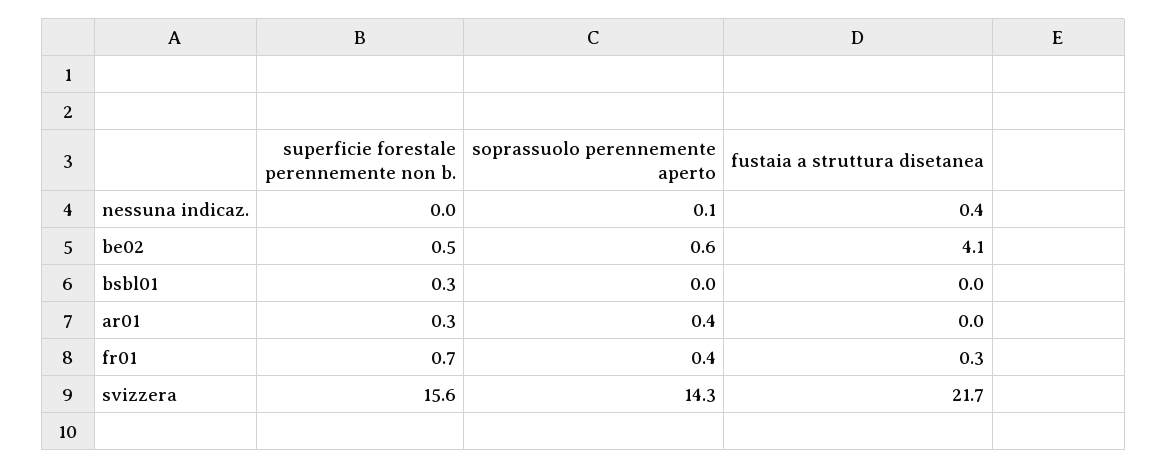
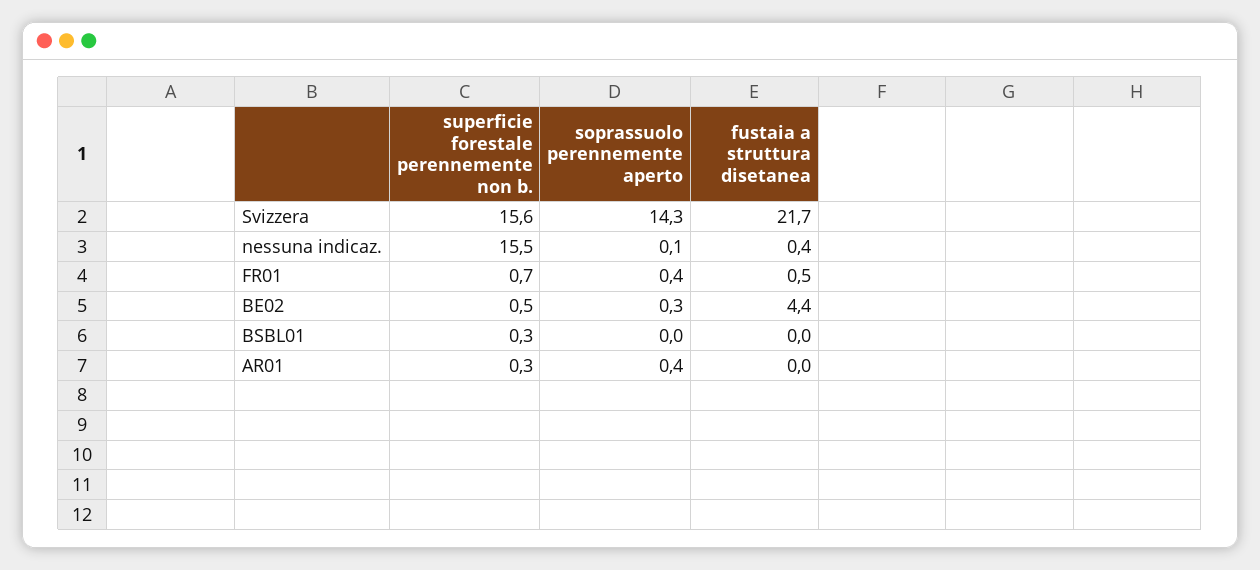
  {
    "superficie forestale perennemente non b.": {
-     "nessuna indicaz.": 0,
+     "nessuna indicaz.": 15.5,
      "be02": 0.5,
      "bsbl01": 0.3,
      "ar01": 0.3,
      "fr01": 0.7,
      "svizzera": 15.6
    },
    "soprassuolo perennemente aperto": {
      "nessuna indicaz.": 0.1,
-     "be02": 0.6,
+     "be02": 0.3,
      "bsbl01": 0,
      "ar01": 0.4,
      "fr01": 0.4,
      "svizzera": 14.3
    },
    "fustaia a struttura disetanea": {
      "nessuna indicaz.": 0.4,
-     "be02": 4.1,
+     "be02": 4.4,
      "bsbl01": 0,
      "ar01": 0,
-     "fr01": 0.3,
+     "fr01": 0.5,
      "svizzera": 21.7
    }
  }

